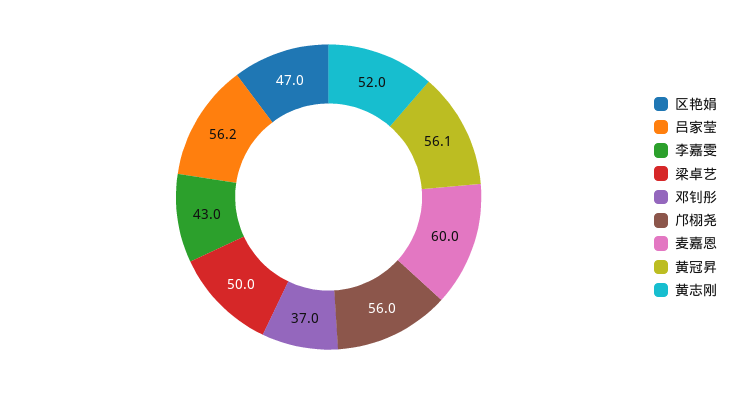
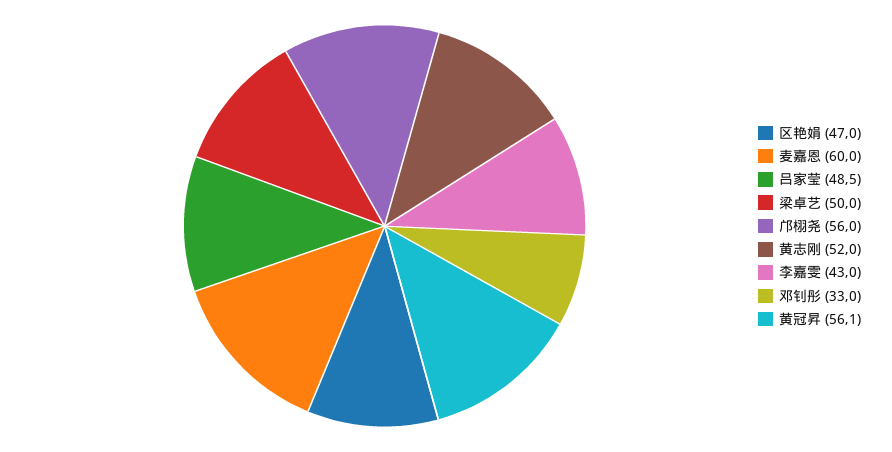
  {
    "区艳娟": 47,
-   "吕家莹": 56.2,
+   "吕家莹": 48.5,
    "李嘉雯": 43,
    "梁卓艺": 50,
-   "邓钊彤": 37,
+   "邓钊彤": 33,
    "邝栩尧": 56,
    "麦嘉恩": 60,
    "黄冠昇": 56.1,
    "黄志刚": 52
  }

